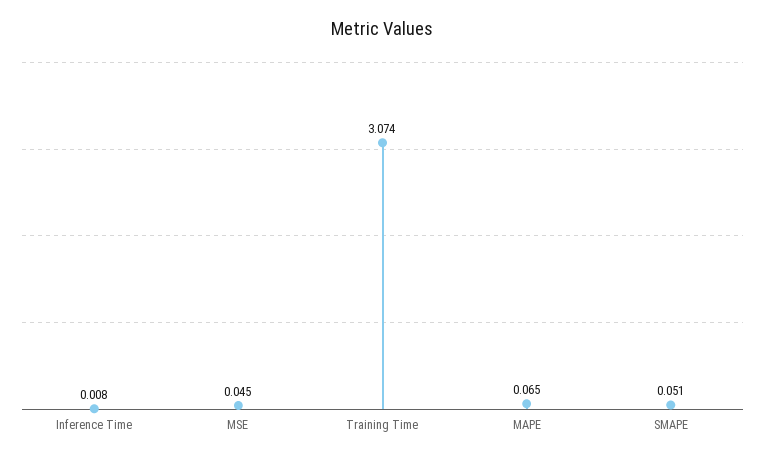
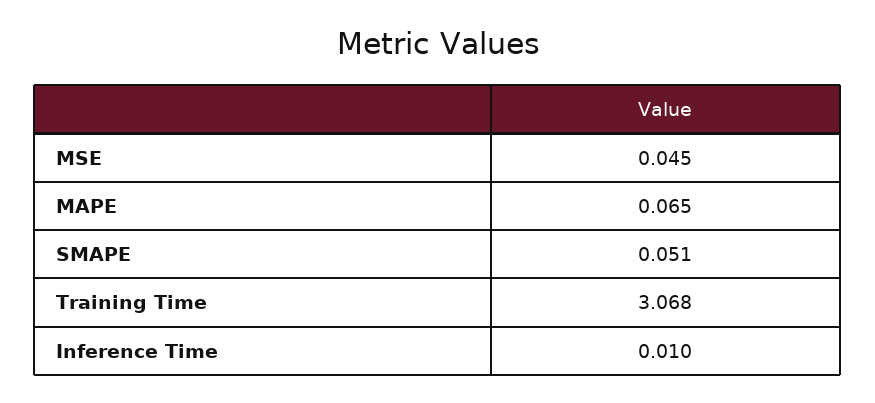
  {
-   "Inference Time": 0.008,
+   "Inference Time": 0.01,
    "MSE": 0.045,
-   "Training Time": 3.074,
+   "Training Time": 3.068,
    "MAPE": 0.065,
    "SMAPE": 0.051
  }

